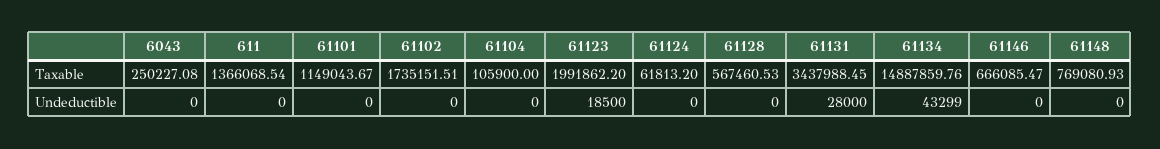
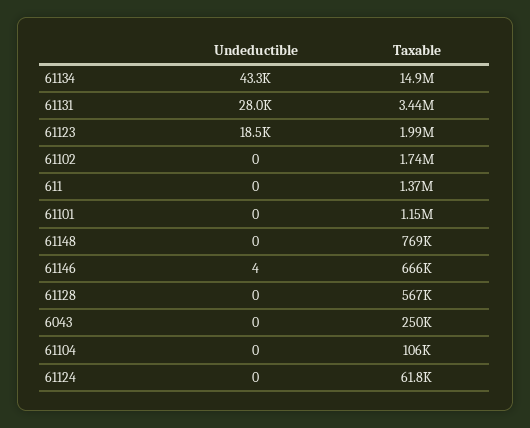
  {
    "6043": {
      "Taxable": 250227.08,
      "Undeductible": 0
    },
    "611": {
      "Taxable": 1366068.54,
      "Undeductible": 0
    },
    "61101": {
      "Taxable": 1149043.67,
      "Undeductible": 0
    },
    "61102": {
      "Taxable": 1735151.51,
      "Undeductible": 0
    },
    "61104": {
      "Taxable": 105900,
      "Undeductible": 0
    },
    "61123": {
      "Taxable": 1991862.2,
      "Undeductible": 18500
    },
    "61124": {
      "Taxable": 61813.2,
      "Undeductible": 0
    },
    "61128": {
      "Taxable": 567460.53,
      "Undeductible": 0
    },
    "61131": {
      "Taxable": 3437988.45,
      "Undeductible": 28000
    },
    "61134": {
      "Taxable": 14887859.76,
      "Undeductible": 43299
    },
    "61146": {
      "Taxable": 666085.47,
-     "Undeductible": 0
+     "Undeductible": 4
    },
    "61148": {
      "Taxable": 769080.93,
      "Undeductible": 0
    }
  }

